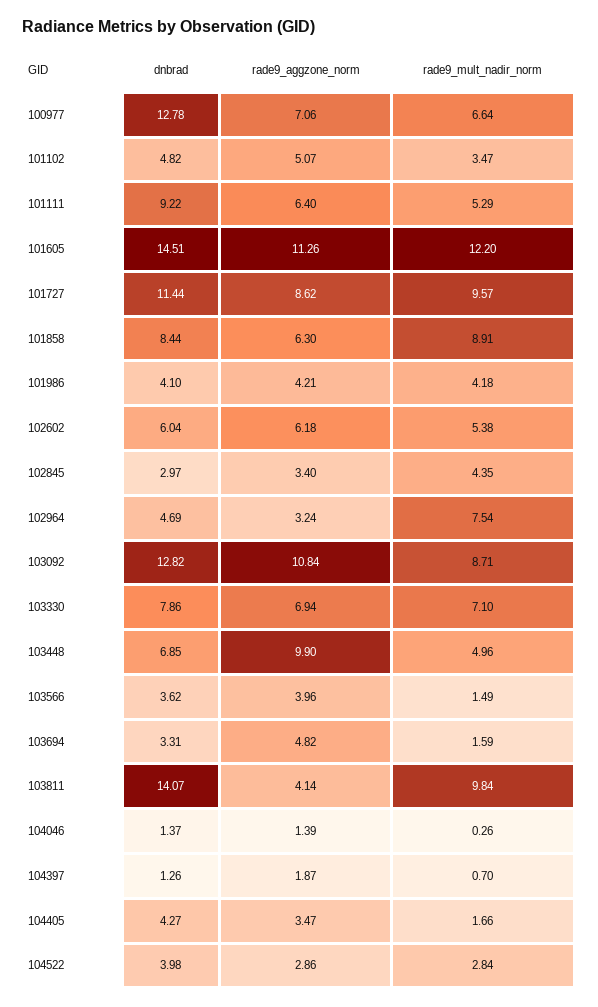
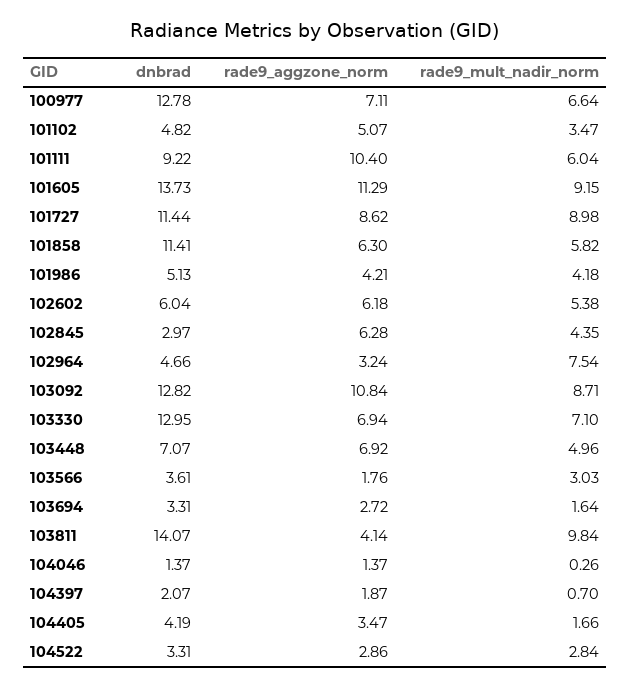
  {
    "dnbrad": {
      "100977": 12.78,
      "101102": 4.82,
      "101111": 9.22,
-     "101605": 14.51,
+     "101605": 13.73,
      "101727": 11.44,
-     "101858": 8.44,
+     "101858": 11.41,
-     "101986": 4.1,
+     "101986": 5.13,
      "102602": 6.04,
      "102845": 2.97,
-     "102964": 4.69,
+     "102964": 4.66,
      "103092": 12.82,
-     "103330": 7.86,
+     "103330": 12.95,
-     "103448": 6.85,
+     "103448": 7.07,
-     "103566": 3.62,
+     "103566": 3.61,
      "103694": 3.31,
      "103811": 14.07,
      "104046": 1.37,
-     "104397": 1.26,
+     "104397": 2.07,
-     "104405": 4.27,
+     "104405": 4.19,
-     "104522": 3.98
+     "104522": 3.31
    },
    "rade9_aggzone_norm": {
-     "100977": 7.06,
+     "100977": 7.11,
      "101102": 5.07,
-     "101111": 6.4,
+     "101111": 10.4,
-     "101605": 11.26,
+     "101605": 11.29,
      "101727": 8.62,
      "101858": 6.3,
      "101986": 4.21,
      "102602": 6.18,
-     "102845": 3.4,
+     "102845": 6.28,
      "102964": 3.24,
      "103092": 10.84,
      "103330": 6.94,
-     "103448": 9.9,
+     "103448": 6.92,
-     "103566": 3.96,
+     "103566": 1.76,
-     "103694": 4.82,
+     "103694": 2.72,
      "103811": 4.14,
-     "104046": 1.39,
+     "104046": 1.37,
      "104397": 1.87,
      "104405": 3.47,
      "104522": 2.86
    },
    "rade9_mult_nadir_norm": {
      "100977": 6.64,
      "101102": 3.47,
-     "101111": 5.29,
+     "101111": 6.04,
-     "101605": 12.2,
+     "101605": 9.15,
-     "101727": 9.57,
+     "101727": 8.98,
-     "101858": 8.91,
+     "101858": 5.82,
      "101986": 4.18,
      "102602": 5.38,
      "102845": 4.35,
      "102964": 7.54,
      "103092": 8.71,
      "103330": 7.1,
      "103448": 4.96,
-     "103566": 1.49,
+     "103566": 3.03,
-     "103694": 1.59,
+     "103694": 1.64,
      "103811": 9.84,
      "104046": 0.26,
      "104397": 0.7,
      "104405": 1.66,
      "104522": 2.84
    }
  }

